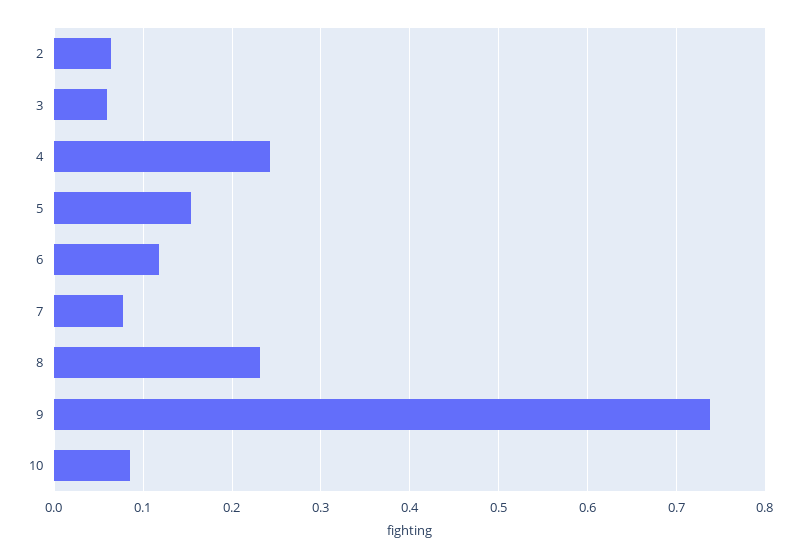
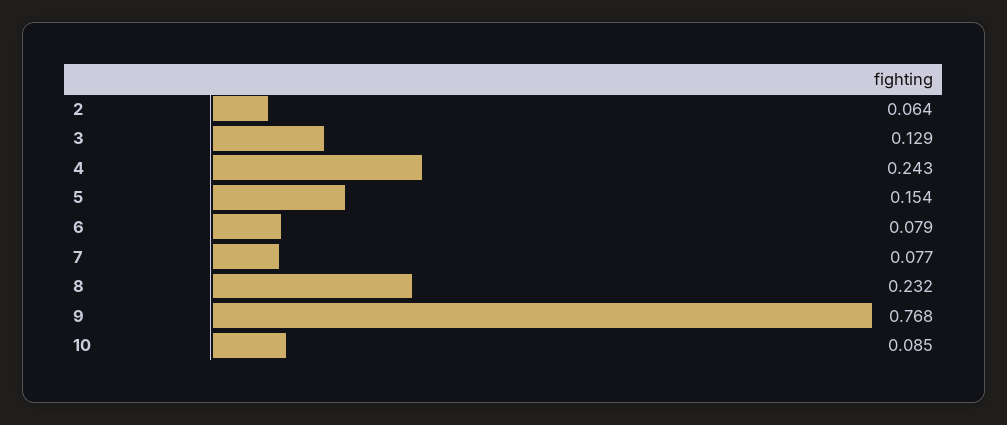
  {
    "2": 0.064,
-   "3": 0.06,
+   "3": 0.129,
    "4": 0.243,
    "5": 0.154,
-   "6": 0.12,
+   "6": 0.079,
    "7": 0.077,
    "8": 0.232,
-   "9": 0.74,
+   "9": 0.768,
    "10": 0.085
  }

